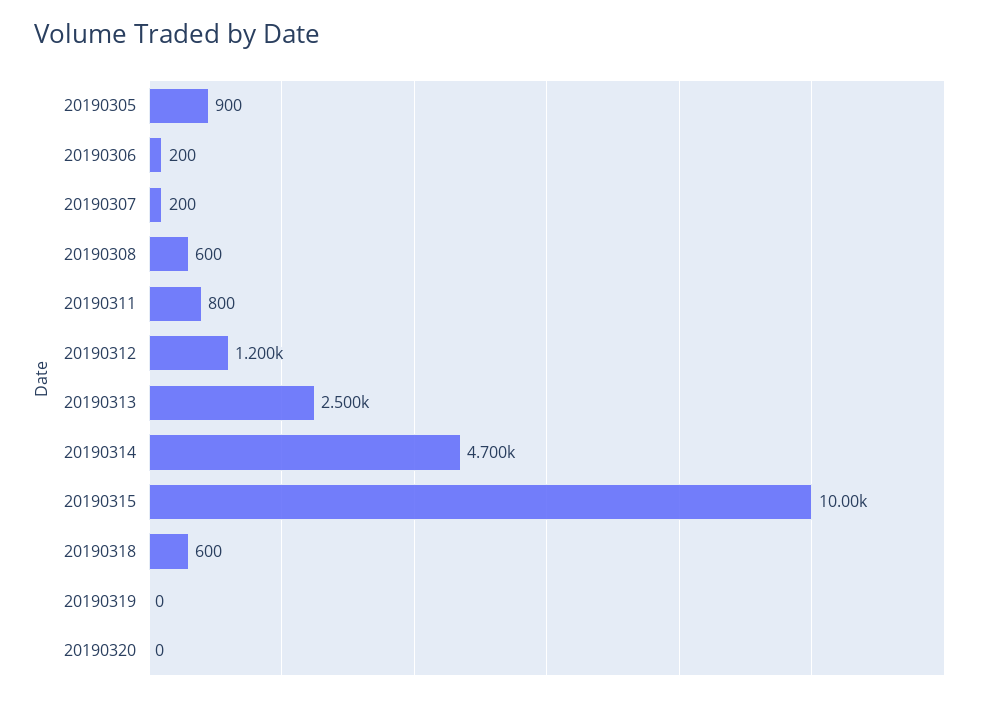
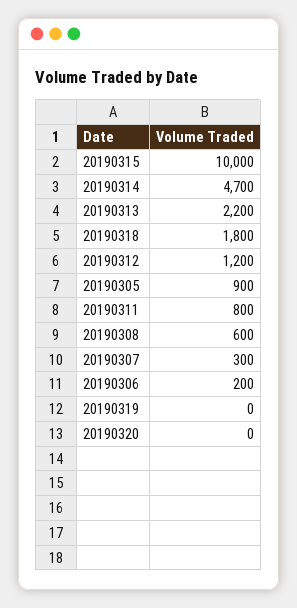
  {
    "20190305": 900,
    "20190306": 200,
-   "20190307": 200,
+   "20190307": 300,
    "20190308": 600,
    "20190311": 800,
    "20190312": 1200,
-   "20190313": 2500,
+   "20190313": 2200,
    "20190314": 4700,
    "20190315": 10000,
-   "20190318": 600,
+   "20190318": 1800,
    "20190319": 0,
    "20190320": 0
  }

